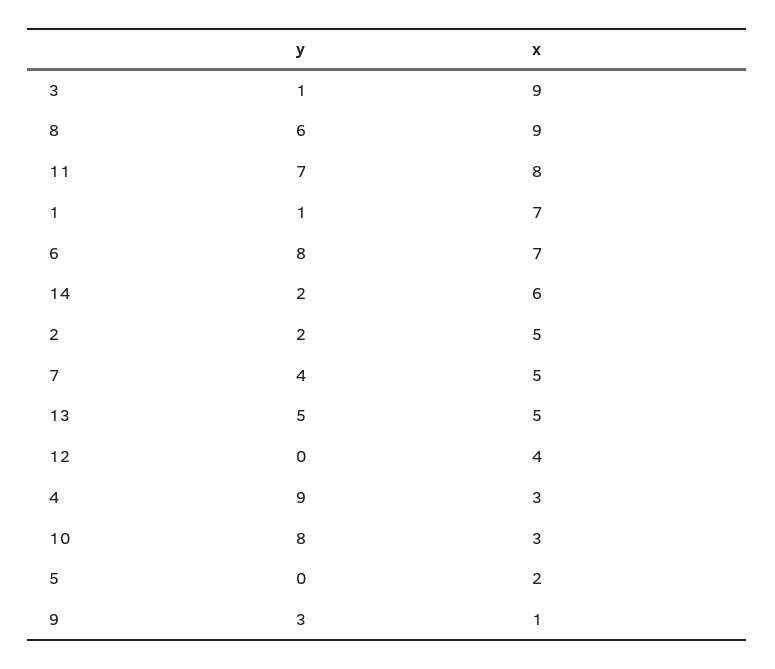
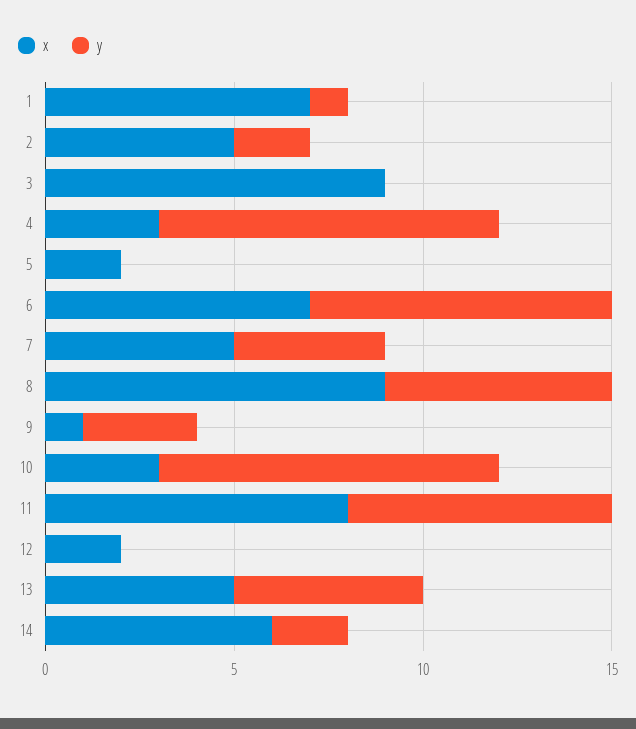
  {
    "y": {
-     "3": 1,
+     "3": 0,
      "8": 6,
      "11": 7,
      "1": 1,
      "6": 8,
      "14": 2,
      "2": 2,
      "7": 4,
      "13": 5,
      "12": 0,
      "4": 9,
-     "10": 8,
+     "10": 9,
      "5": 0,
      "9": 3
    },
    "x": {
      "3": 9,
      "8": 9,
      "11": 8,
      "1": 7,
      "6": 7,
      "14": 6,
      "2": 5,
      "7": 5,
      "13": 5,
-     "12": 4,
+     "12": 2,
      "4": 3,
      "10": 3,
      "5": 2,
      "9": 1
    }
  }

